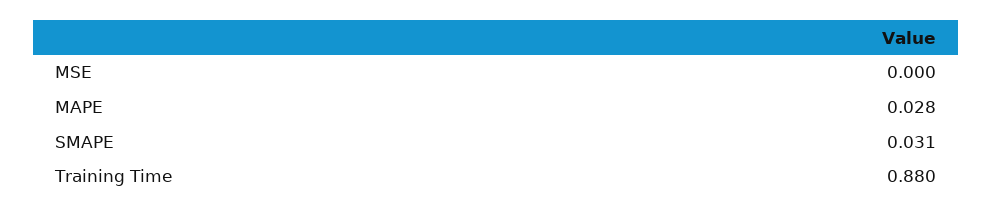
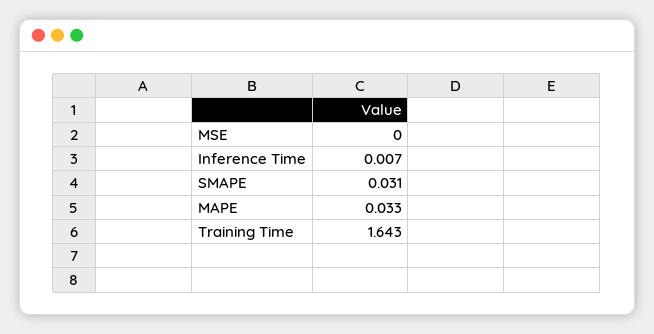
  {
    "MSE": 0,
-   "MAPE": 0.028,
+   "MAPE": 0.033,
    "SMAPE": 0.031,
-   "Training Time": 0.88
+   "Training Time": 1.643,
+   "Inference Time": 0.007
  }

